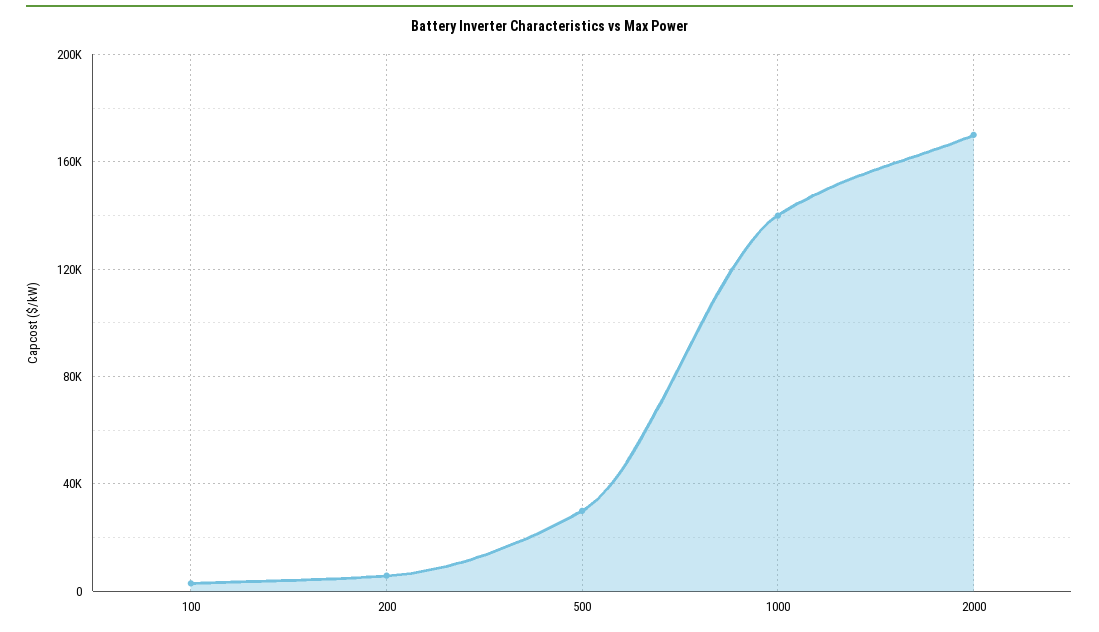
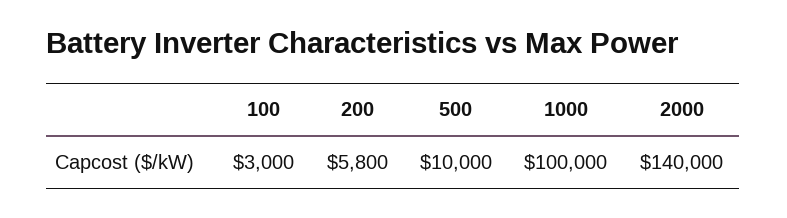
  {
    "100": 3000,
    "200": 5800,
-   "500": 30000,
+   "500": 10000,
-   "1000": 140000,
+   "1000": 100000,
-   "2000": 170000
+   "2000": 140000
  }

